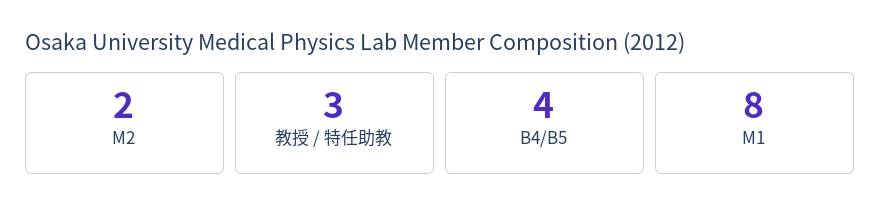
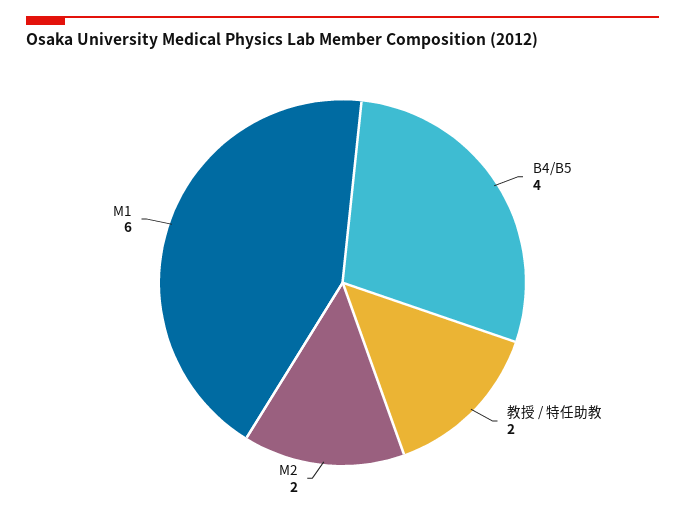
  {
    "M2": 2,
-   "教授 / 特任助教": 3,
+   "教授 / 特任助教": 2,
    "B4/B5": 4,
-   "M1": 8
+   "M1": 6
  }

